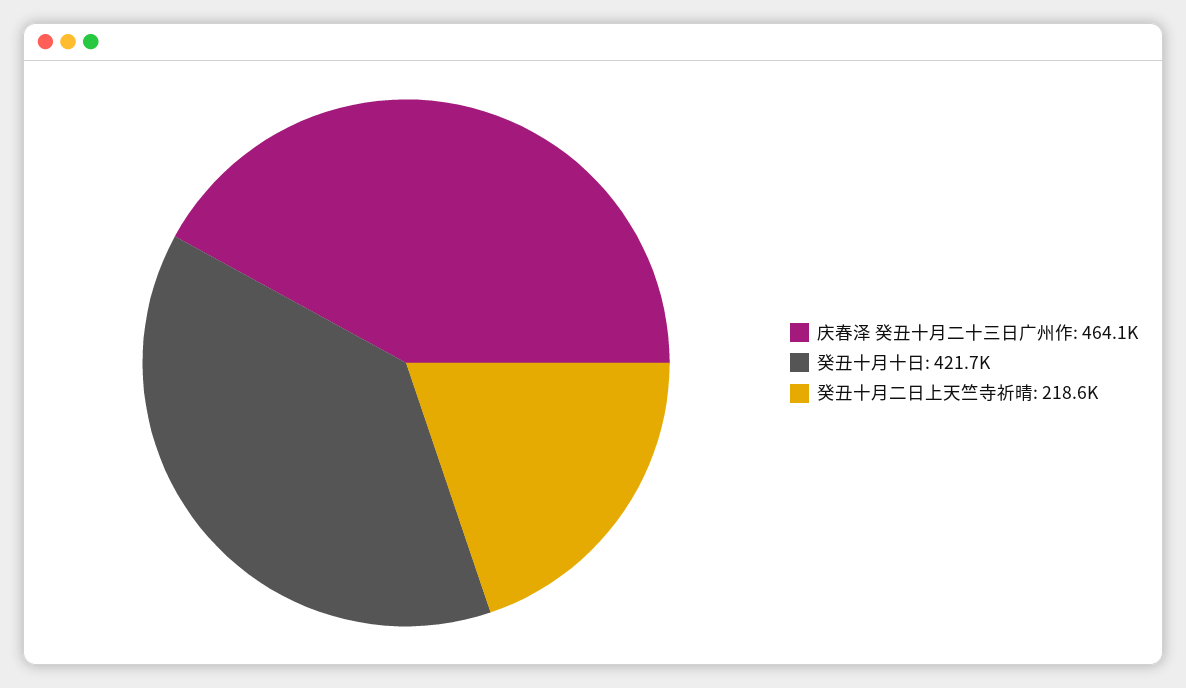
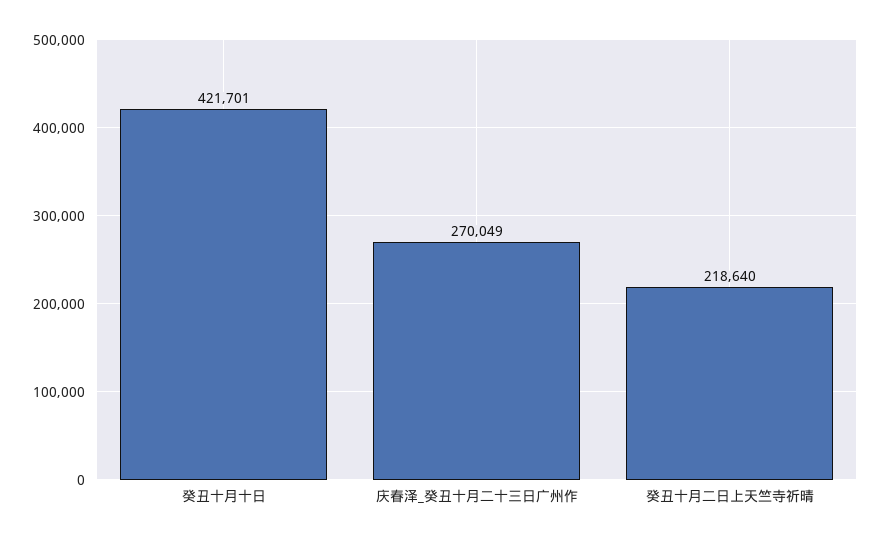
  {
-   "庆春泽 癸丑十月二十三日广州作": 464100,
+   "庆春泽 癸丑十月二十三日广州作": 270049,
    "癸丑十月十日": 421701,
    "癸丑十月二日上天竺寺祈晴": 218640
  }

